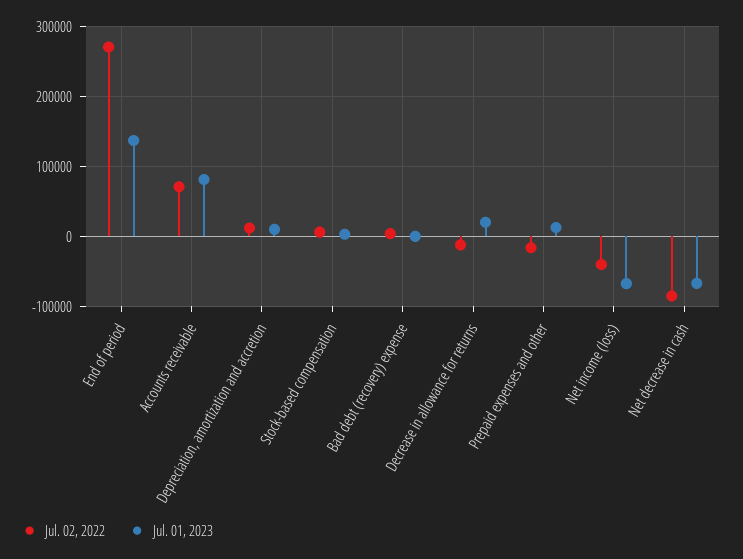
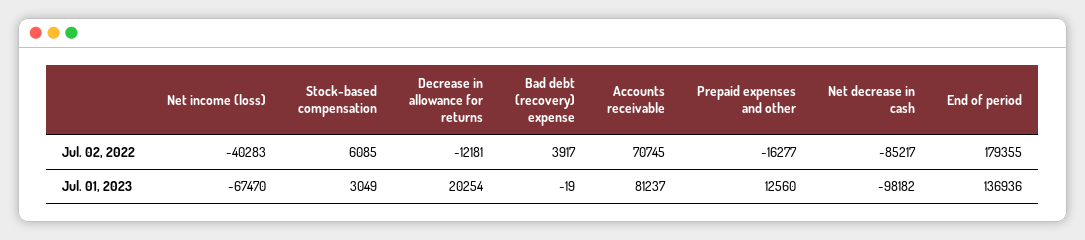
  {
    "Jul. 02, 2022": {
-     "End of period": 270000,
+     "End of period": 179355,
      "Accounts receivable": 70745,
-     "Depreciation, amortization and accretion": 10000,
      "Stock-based compensation": 6085,
      "Bad debt (recovery) expense": 3917,
      "Decrease in allowance for returns": -12181,
      "Prepaid expenses and other": -16277,
      "Net income (loss)": -40283,
      "Net decrease in cash": -85217
    },
    "Jul. 01, 2023": {
      "End of period": 136936,
      "Accounts receivable": 81237,
-     "Depreciation, amortization and accretion": 10000,
      "Stock-based compensation": 3049,
      "Bad debt (recovery) expense": -19,
      "Decrease in allowance for returns": 20254,
      "Prepaid expenses and other": 12560,
      "Net income (loss)": -67470,
-     "Net decrease in cash": -70000
+     "Net decrease in cash": -98182
    }
  }

